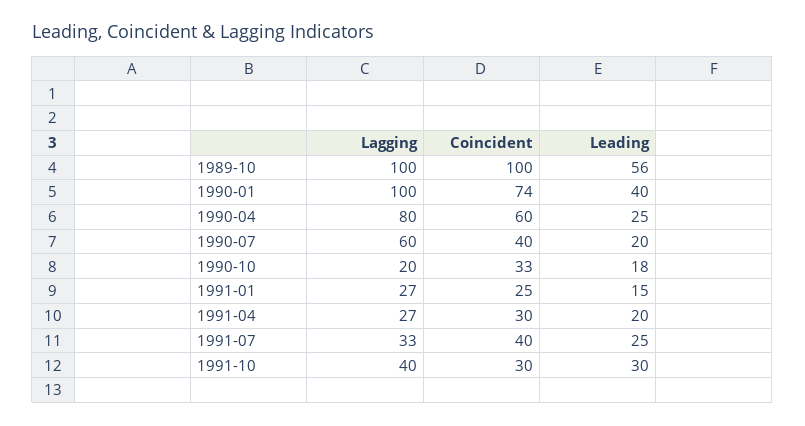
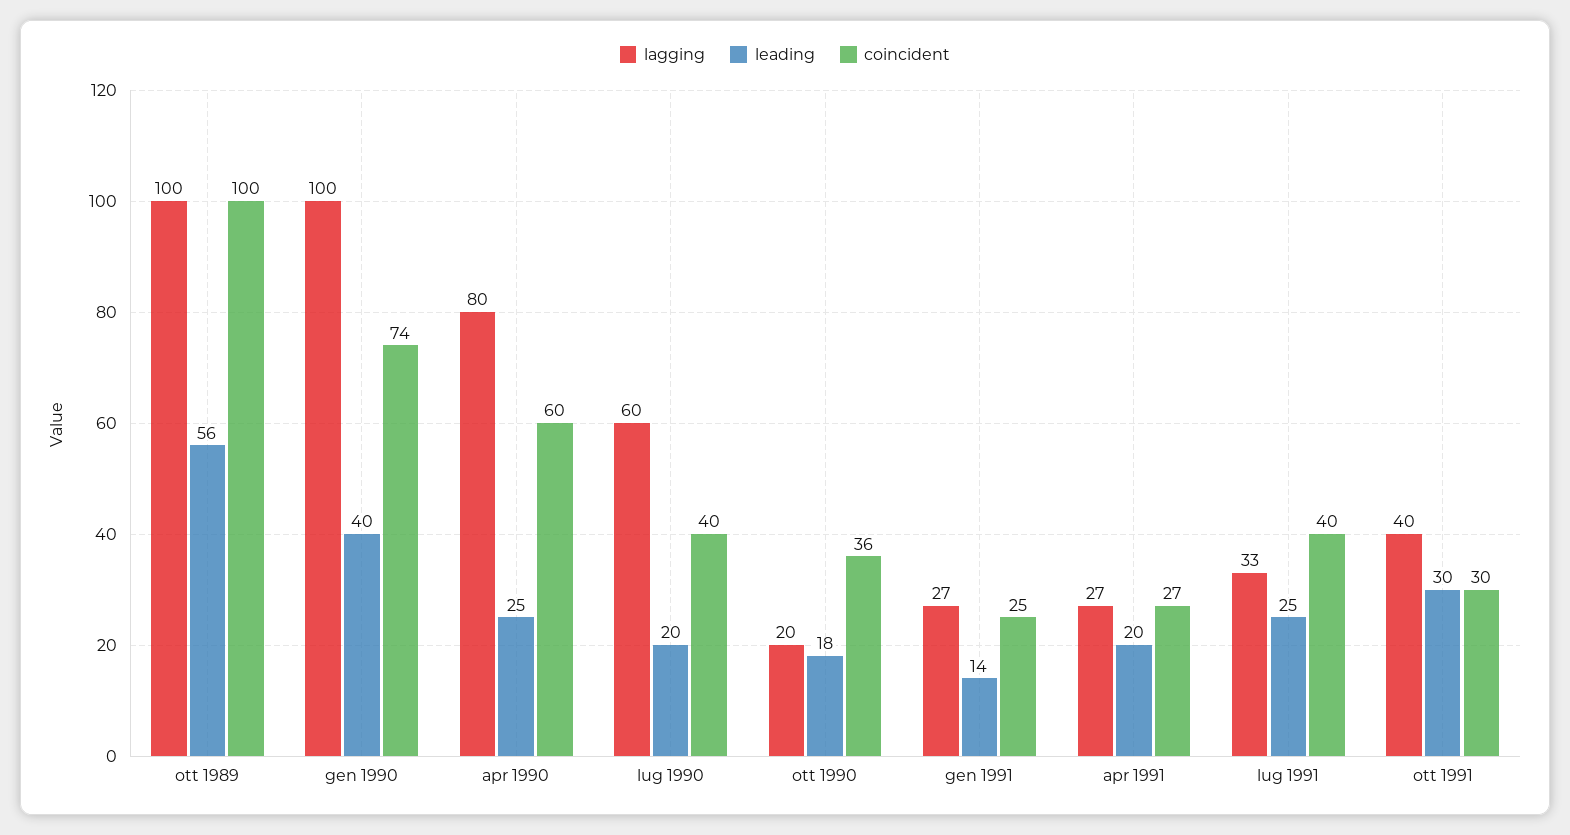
  {
    "Lagging": {
      "1989-10": 100,
      "1990-01": 100,
      "1990-04": 80,
      "1990-07": 60,
      "1990-10": 20,
      "1991-01": 27,
      "1991-04": 27,
      "1991-07": 33,
      "1991-10": 40
    },
    "Coincident": {
      "1989-10": 100,
      "1990-01": 74,
      "1990-04": 60,
      "1990-07": 40,
-     "1990-10": 33,
+     "1990-10": 36,
      "1991-01": 25,
-     "1991-04": 30,
+     "1991-04": 27,
      "1991-07": 40,
      "1991-10": 30
    },
    "Leading": {
      "1989-10": 56,
      "1990-01": 40,
      "1990-04": 25,
      "1990-07": 20,
      "1990-10": 18,
-     "1991-01": 15,
+     "1991-01": 14,
      "1991-04": 20,
      "1991-07": 25,
      "1991-10": 30
    }
  }

